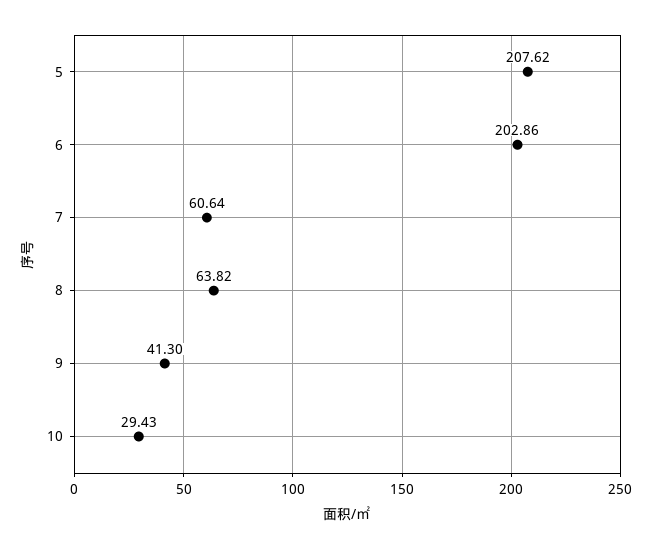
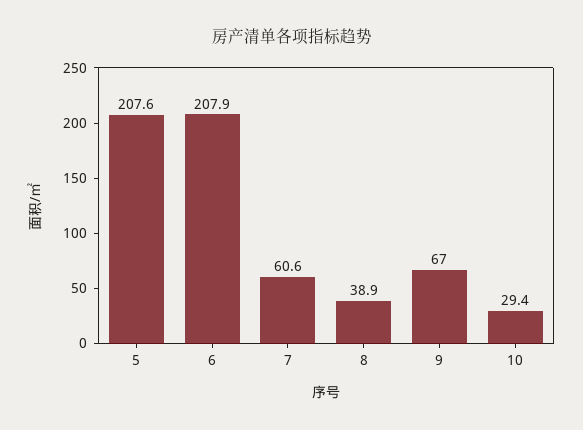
  {
    "5": 207.62,
-   "6": 202.86,
+   "6": 207.9,
    "7": 60.64,
-   "8": 63.82,
+   "8": 38.9,
-   "9": 41.3,
+   "9": 67,
    "10": 29.43
  }

